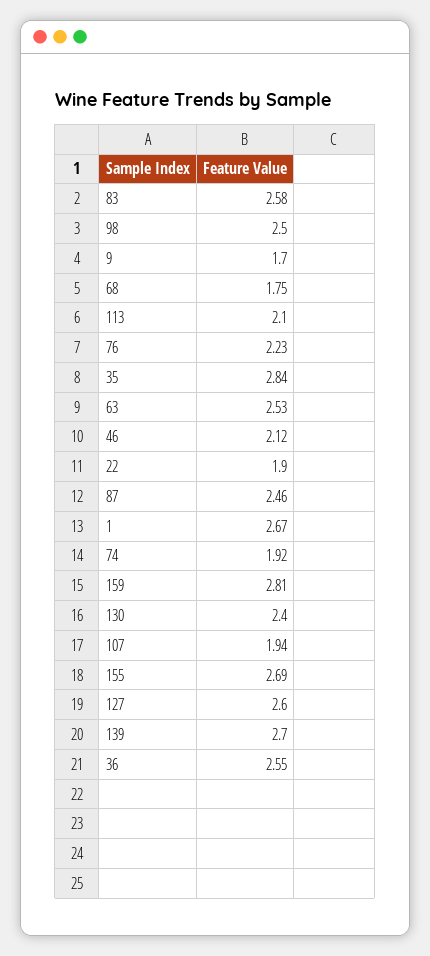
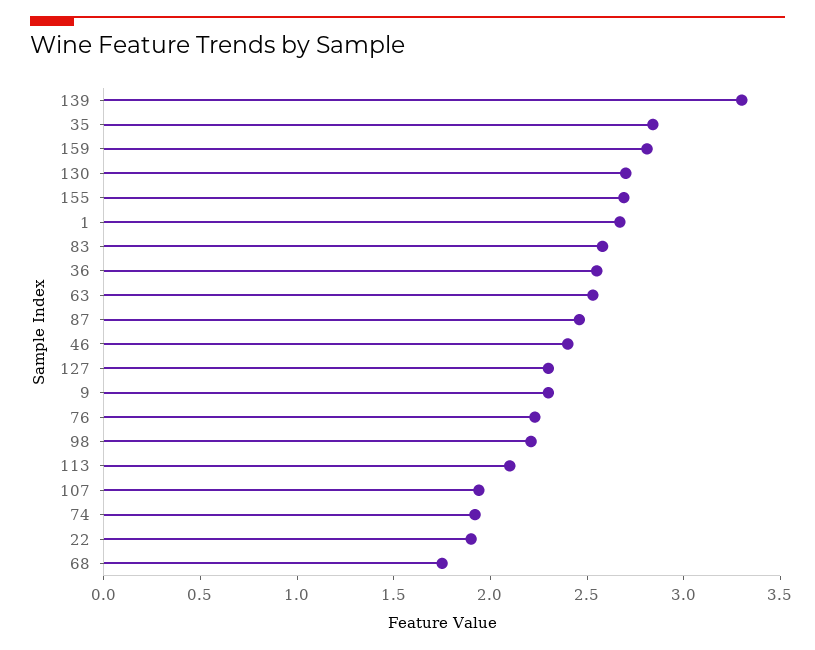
  {
    "83": 2.58,
-   "98": 2.5,
+   "98": 2.2,
-   "9": 1.7,
+   "9": 2.3,
    "68": 1.75,
    "113": 2.1,
    "76": 2.23,
    "35": 2.84,
    "63": 2.53,
-   "46": 2.12,
+   "46": 2.4,
    "22": 1.9,
    "87": 2.46,
    "1": 2.67,
    "74": 1.92,
    "159": 2.81,
-   "130": 2.4,
+   "130": 2.7,
    "107": 1.94,
    "155": 2.69,
-   "127": 2.6,
+   "127": 2.3,
-   "139": 2.7,
+   "139": 3.3,
    "36": 2.55
  }

